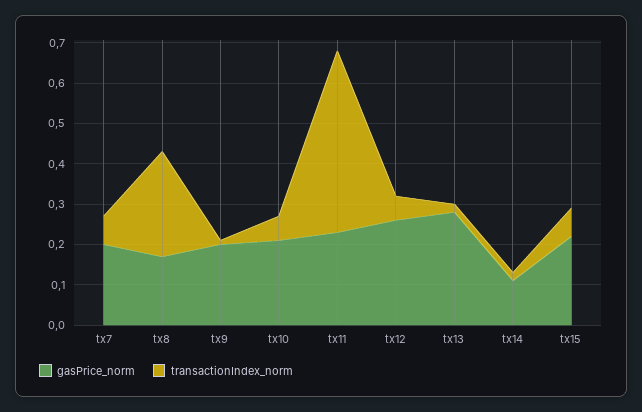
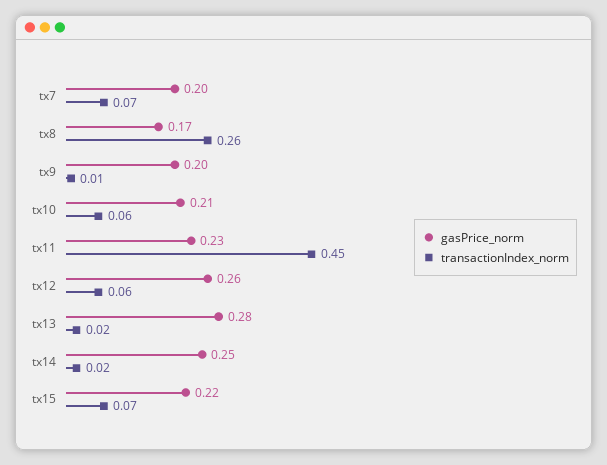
  {
    "gasPrice_norm": {
      "tx7": 0.2,
      "tx8": 0.17,
      "tx9": 0.2,
      "tx10": 0.21,
      "tx11": 0.23,
      "tx12": 0.26,
      "tx13": 0.28,
-     "tx14": 0.1,
+     "tx14": 0.25,
      "tx15": 0.22
    },
    "transactionIndex_norm": {
      "tx7": 0.07,
      "tx8": 0.26,
      "tx9": 0.01,
      "tx10": 0.06,
      "tx11": 0.45,
      "tx12": 0.06,
      "tx13": 0.02,
      "tx14": 0.02,
      "tx15": 0.07
    }
  }

